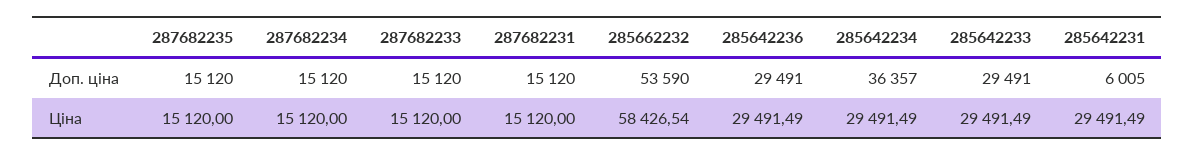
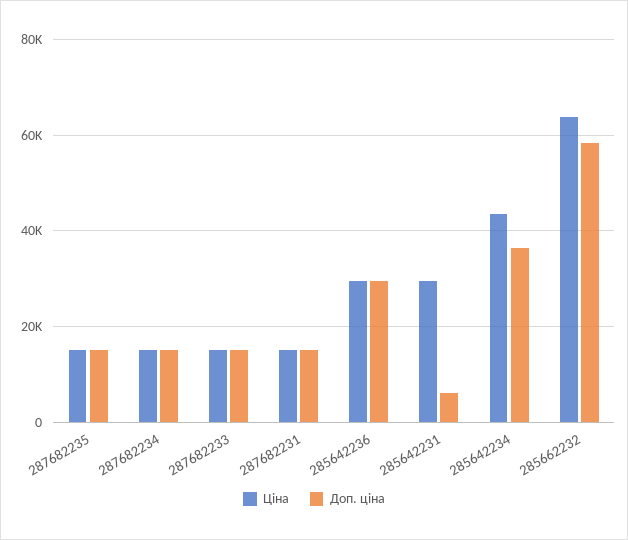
  {
    "Доп. ціна": {
      "287682235": 15120,
      "287682234": 15120,
      "287682233": 15120,
      "287682231": 15120,
-     "285662232": 53590,
+     "285662232": 58000,
      "285642236": 29491,
      "285642234": 36357,
-     "285642233": 29491,
      "285642231": 6005
    },
    "Ціна": {
      "287682235": 15120,
      "287682234": 15120,
      "287682233": 15120,
      "287682231": 15120,
-     "285662232": 58426.54,
+     "285662232": 64000,
      "285642236": 29491.49,
-     "285642234": 29491.49,
+     "285642234": 44000,
-     "285642233": 29491.49,
      "285642231": 29491.49
    }
  }

